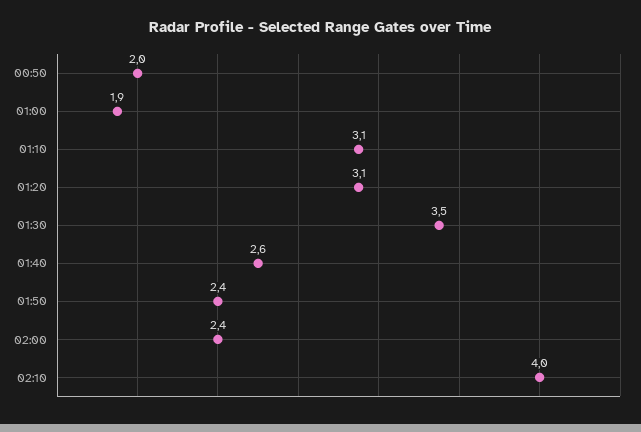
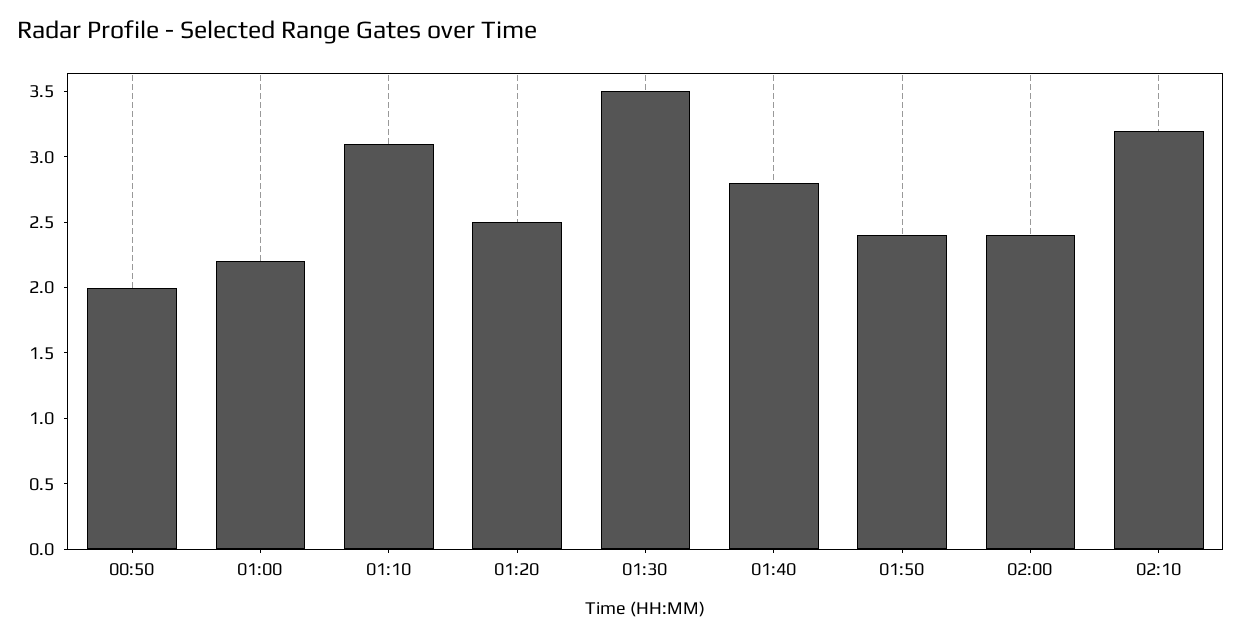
  {
    "00:50": 2,
-   "01:00": 1.9,
+   "01:00": 2.2,
    "01:10": 3.1,
-   "01:20": 3.1,
+   "01:20": 2.5,
    "01:30": 3.5,
-   "01:40": 2.6,
+   "01:40": 2.8,
    "01:50": 2.4,
    "02:00": 2.4,
-   "02:10": 4
+   "02:10": 3.2
  }

